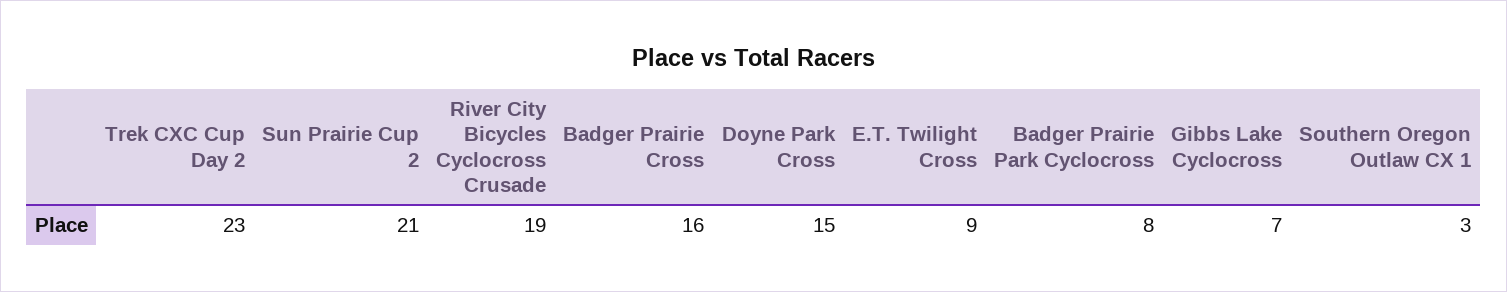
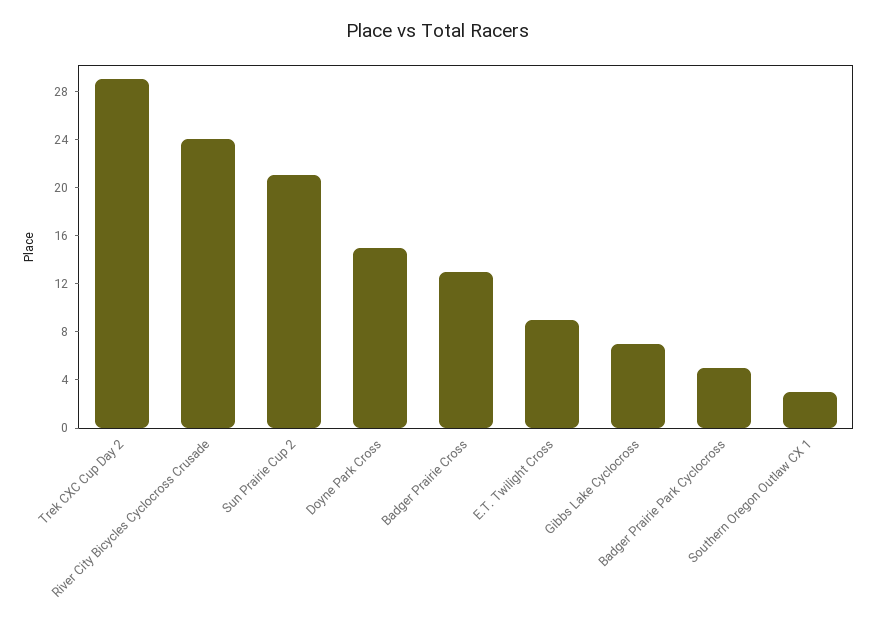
  {
-   "Trek CXC Cup Day 2": 23,
+   "Trek CXC Cup Day 2": 29,
    "Sun Prairie Cup 2": 21,
-   "River City Bicycles Cyclocross Crusade": 19,
+   "River City Bicycles Cyclocross Crusade": 24,
-   "Badger Prairie Cross": 16,
+   "Badger Prairie Cross": 13,
    "Doyne Park Cross": 15,
    "E.T. Twilight Cross": 9,
-   "Badger Prairie Park Cyclocross": 8,
+   "Badger Prairie Park Cyclocross": 5,
    "Gibbs Lake Cyclocross": 7,
    "Southern Oregon Outlaw CX 1": 3
  }

